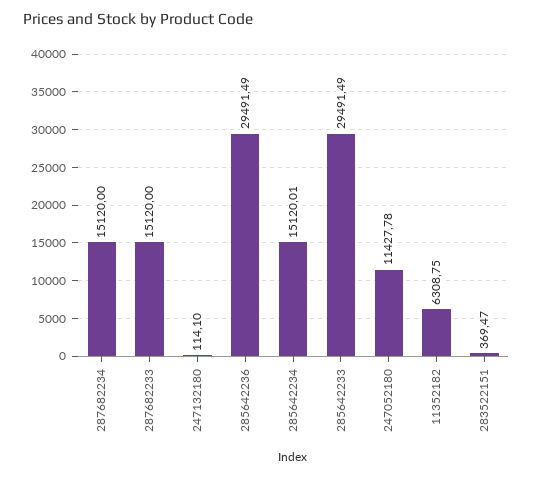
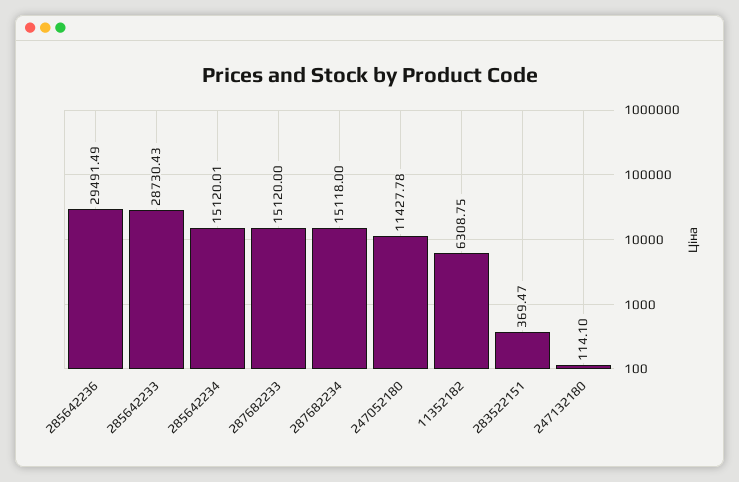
  {
-   "287682234": 15120,
+   "287682234": 15118,
    "287682233": 15120,
    "247132180": 114.1,
    "285642236": 29491.49,
    "285642234": 15120.01,
-   "285642233": 29491.49,
+   "285642233": 28730.43,
    "247052180": 11427.78,
    "11352182": 6308.75,
    "283522151": 369.47
  }

